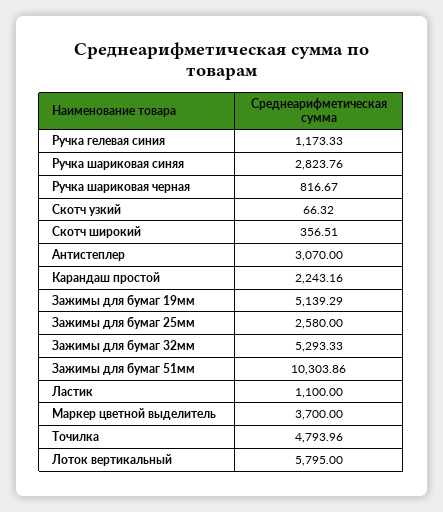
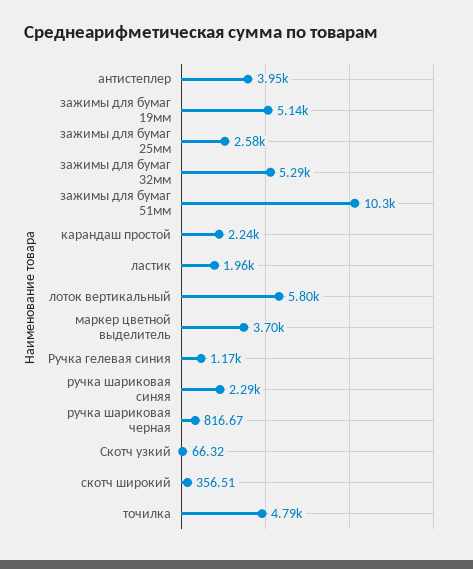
  {
    "Ручка гелевая синия": 1173.33,
-   "Ручка шариковая синяя": 2823.76,
+   "Ручка шариковая синяя": 2290,
    "Ручка шариковая черная": 816.67,
    "Скотч узкий": 66.32,
    "Скотч широкий": 356.51,
-   "Антистеплер": 3070,
+   "Антистеплер": 3950,
    "Карандаш простой": 2243.16,
    "Зажимы для бумаг 19мм": 5139.29,
    "Зажимы для бумаг 25мм": 2580,
    "Зажимы для бумаг 32мм": 5293.33,
    "Зажимы для бумаг 51мм": 10303.86,
-   "Ластик": 1100,
+   "Ластик": 1960,
    "Маркер цветной выделитель": 3700,
    "Точилка": 4793.96,
    "Лоток вертикальный": 5795
  }

